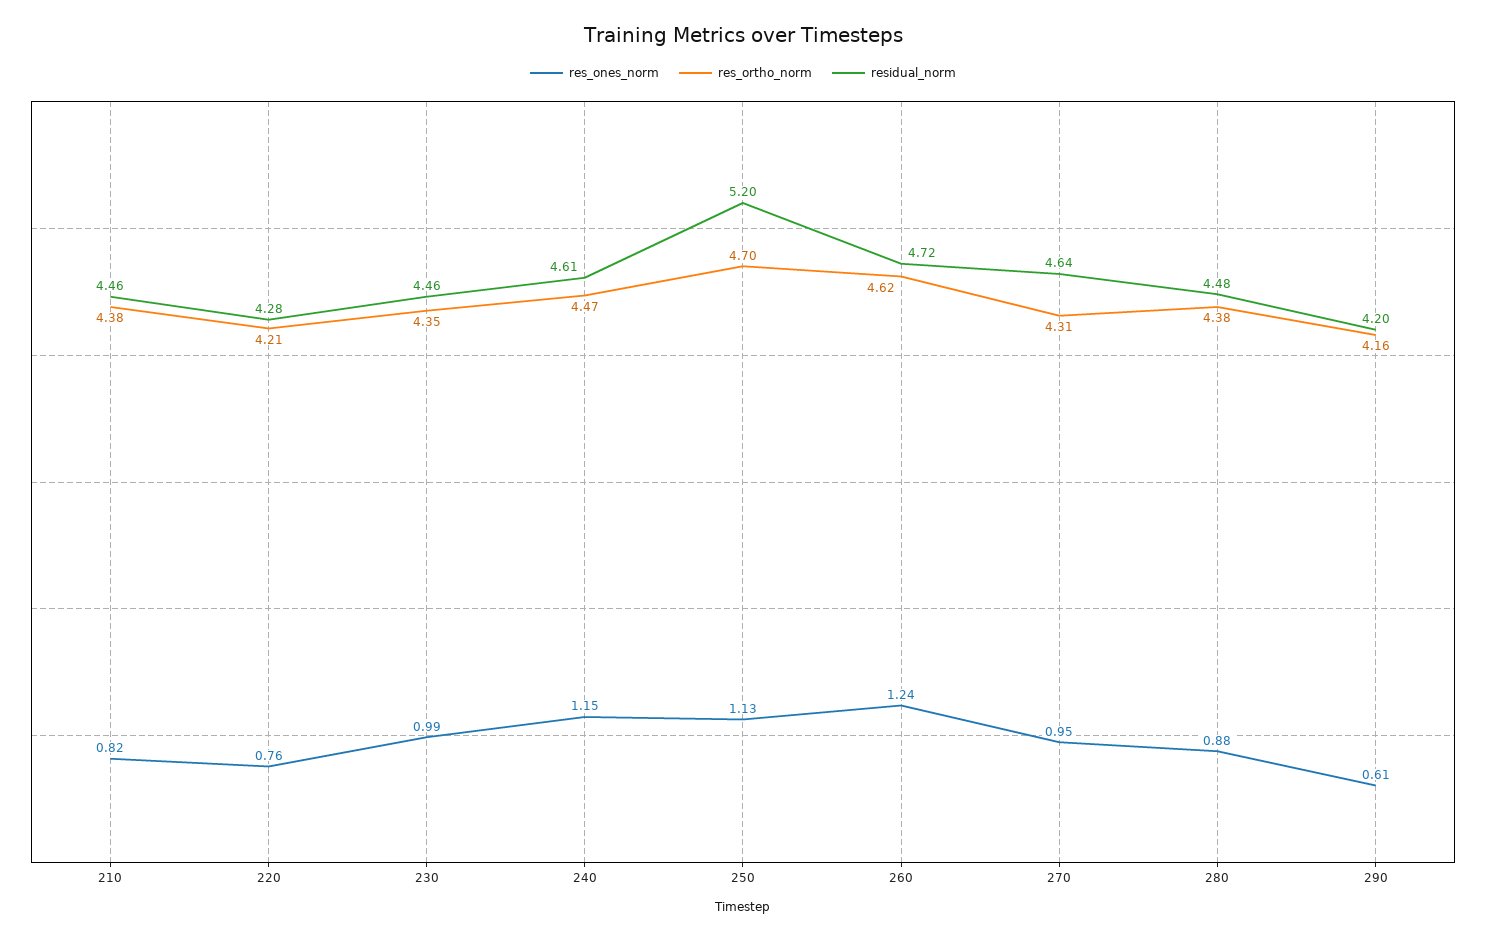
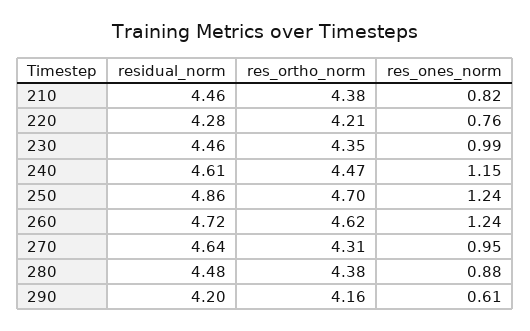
  {
    "res_ones_norm": {
      "210": 0.82,
      "220": 0.76,
      "230": 0.99,
      "240": 1.15,
-     "250": 1.13,
+     "250": 1.24,
      "260": 1.24,
      "270": 0.95,
      "280": 0.88,
      "290": 0.61
    },
    "res_ortho_norm": {
      "210": 4.38,
      "220": 4.21,
      "230": 4.35,
      "240": 4.47,
      "250": 4.7,
      "260": 4.62,
      "270": 4.31,
      "280": 4.38,
      "290": 4.16
    },
    "residual_norm": {
      "210": 4.46,
      "220": 4.28,
      "230": 4.46,
      "240": 4.61,
-     "250": 5.2,
+     "250": 4.86,
      "260": 4.72,
      "270": 4.64,
      "280": 4.48,
      "290": 4.2
    }
  }

